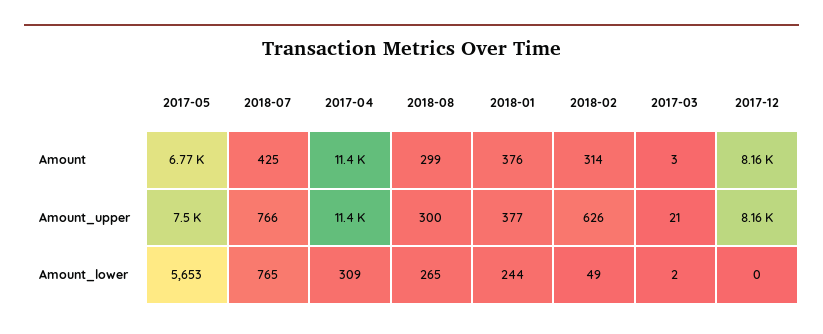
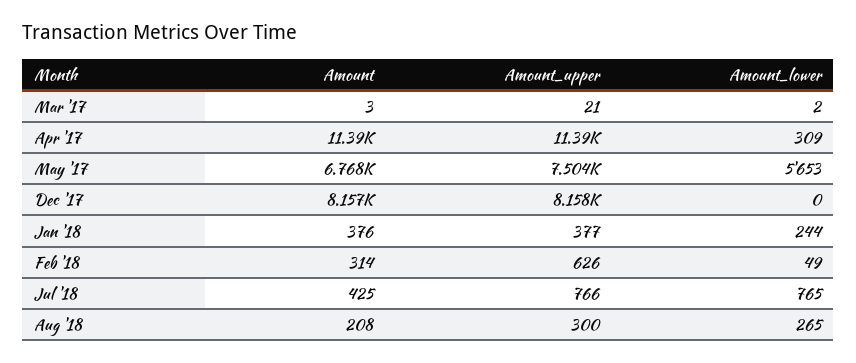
  {
    "2017-05": {
      "Amount": 6768,
      "Amount_upper": 7504,
      "Amount_lower": 5653
    },
    "2018-07": {
      "Amount": 425,
      "Amount_upper": 766,
      "Amount_lower": 765
    },
    "2017-04": {
      "Amount": 11390,
      "Amount_upper": 11390,
      "Amount_lower": 309
    },
    "2018-08": {
-     "Amount": 299,
+     "Amount": 208,
      "Amount_upper": 300,
      "Amount_lower": 265
    },
    "2018-01": {
      "Amount": 376,
      "Amount_upper": 377,
      "Amount_lower": 244
    },
    "2018-02": {
      "Amount": 314,
      "Amount_upper": 626,
      "Amount_lower": 49
    },
    "2017-03": {
      "Amount": 3,
      "Amount_upper": 21,
      "Amount_lower": 2
    },
    "2017-12": {
      "Amount": 8157,
      "Amount_upper": 8158,
      "Amount_lower": 0
    }
  }

